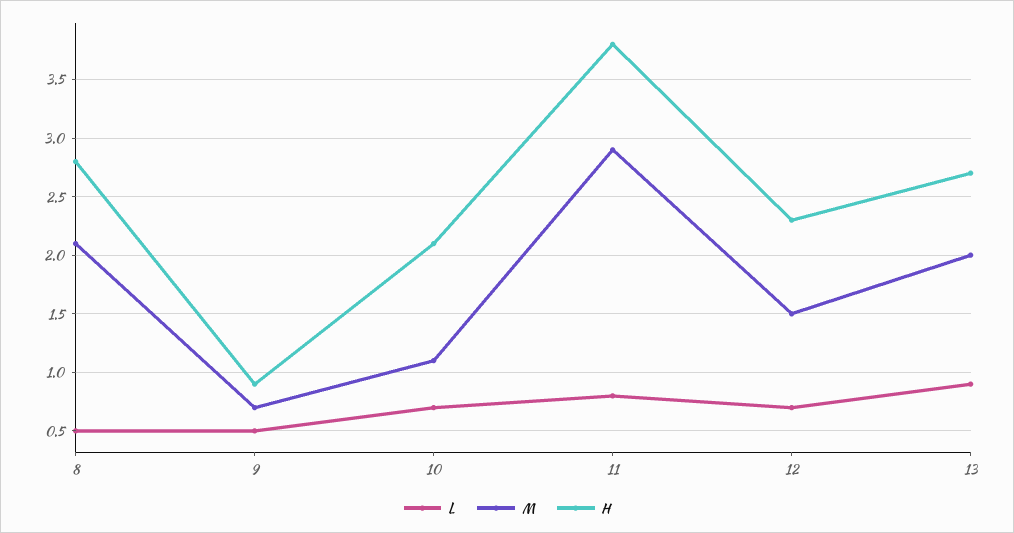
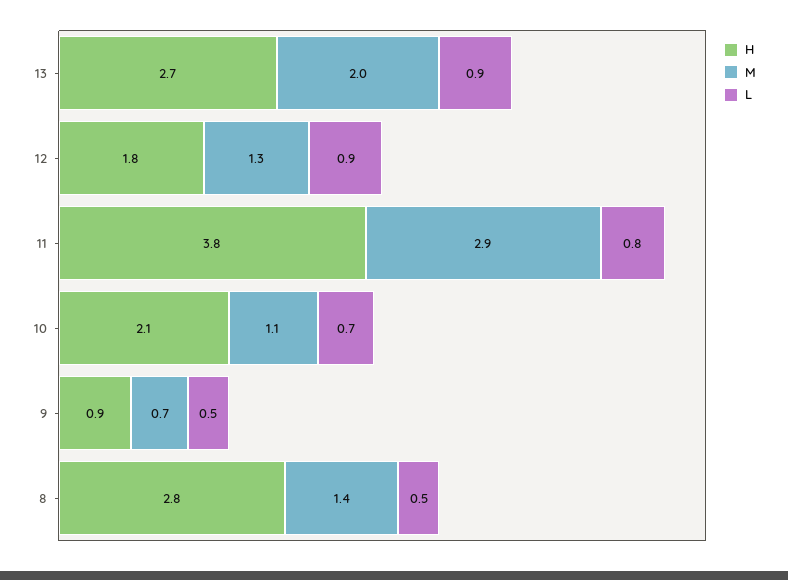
  {
    "L": {
      "8": 0.5,
      "9": 0.5,
      "10": 0.7,
      "11": 0.8,
-     "12": 0.7,
+     "12": 0.9,
      "13": 0.9
    },
    "M": {
-     "8": 2.1,
+     "8": 1.4,
      "9": 0.7,
      "10": 1.1,
      "11": 2.9,
-     "12": 1.5,
+     "12": 1.3,
      "13": 2
    },
    "H": {
      "8": 2.8,
      "9": 0.9,
      "10": 2.1,
      "11": 3.8,
-     "12": 2.3,
+     "12": 1.8,
      "13": 2.7
    }
  }

